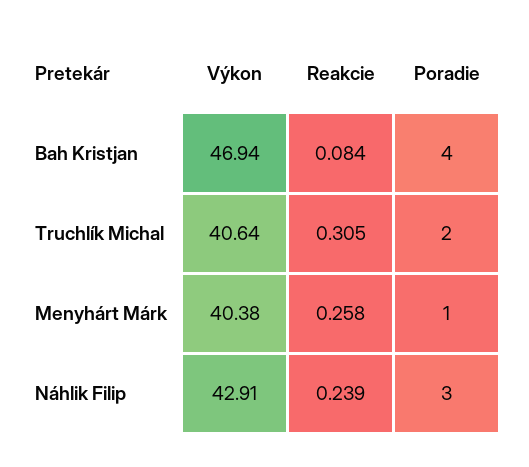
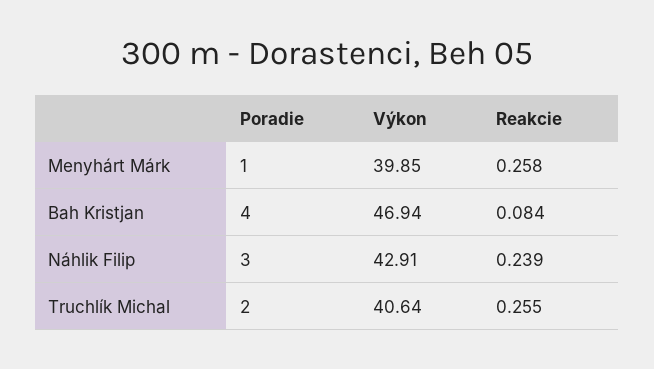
  {
    "Výkon": {
      "Bah Kristjan": 46.94,
      "Truchlík Michal": 40.64,
-     "Menyhárt Márk": 40.38,
+     "Menyhárt Márk": 39.85,
      "Náhlik Filip": 42.91
    },
    "Reakcie": {
      "Bah Kristjan": 0.084,
-     "Truchlík Michal": 0.305,
+     "Truchlík Michal": 0.255,
      "Menyhárt Márk": 0.258,
      "Náhlik Filip": 0.239
    },
    "Poradie": {
      "Bah Kristjan": 4,
      "Truchlík Michal": 2,
      "Menyhárt Márk": 1,
      "Náhlik Filip": 3
    }
  }

